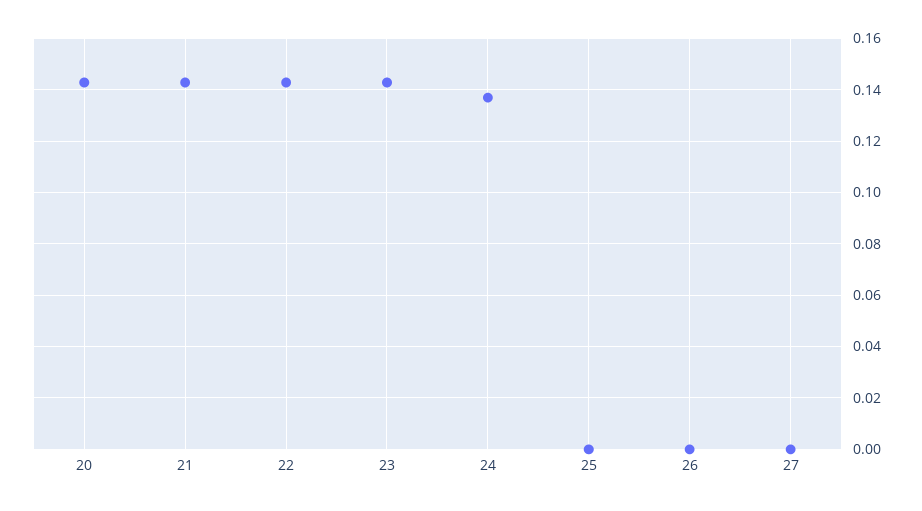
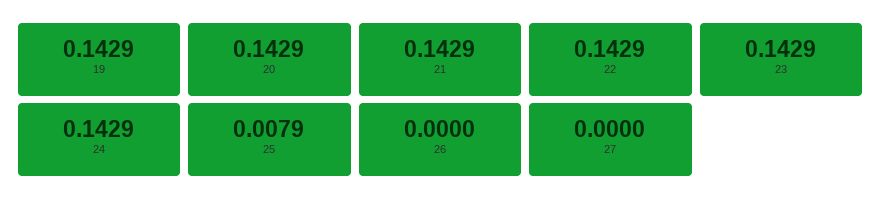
  {
    "20": 0.1429,
    "21": 0.1429,
    "22": 0.1429,
    "23": 0.1429,
-   "24": 0.1375,
+   "24": 0.1429,
-   "25": 0,
+   "25": 0.0079,
    "26": 0,
-   "27": 0
+   "27": 0,
+   "19": 0.1429
  }

